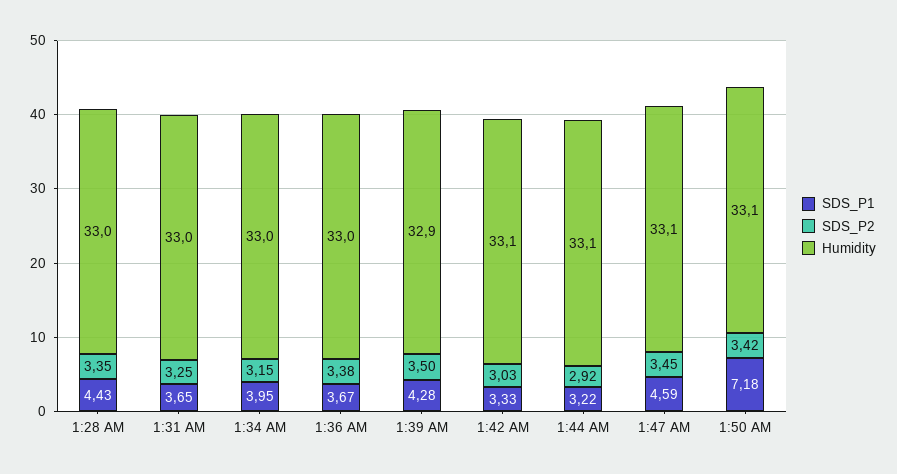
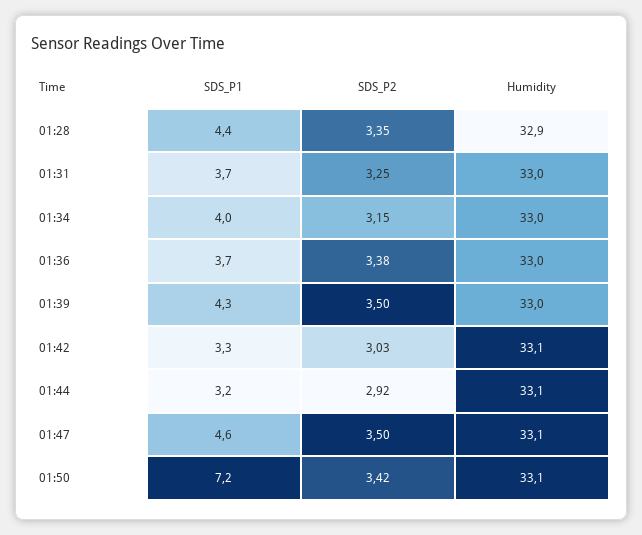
  {
    "SDS_P1": {
      "1:28 AM": 4.43,
      "1:31 AM": 3.65,
      "1:34 AM": 3.95,
      "1:36 AM": 3.67,
      "1:39 AM": 4.28,
      "1:42 AM": 3.33,
      "1:44 AM": 3.22,
      "1:47 AM": 4.59,
      "1:50 AM": 7.18
    },
    "SDS_P2": {
      "1:28 AM": 3.35,
      "1:31 AM": 3.25,
      "1:34 AM": 3.15,
      "1:36 AM": 3.38,
      "1:39 AM": 3.5,
      "1:42 AM": 3.03,
      "1:44 AM": 2.92,
-     "1:47 AM": 3.45,
+     "1:47 AM": 3.5,
      "1:50 AM": 3.42
    },
    "Humidity": {
-     "1:28 AM": 33,
+     "1:28 AM": 32.9,
      "1:31 AM": 33,
      "1:34 AM": 33,
      "1:36 AM": 33,
-     "1:39 AM": 32.9,
+     "1:39 AM": 33,
      "1:42 AM": 33.1,
      "1:44 AM": 33.1,
      "1:47 AM": 33.1,
      "1:50 AM": 33.1
    }
  }

